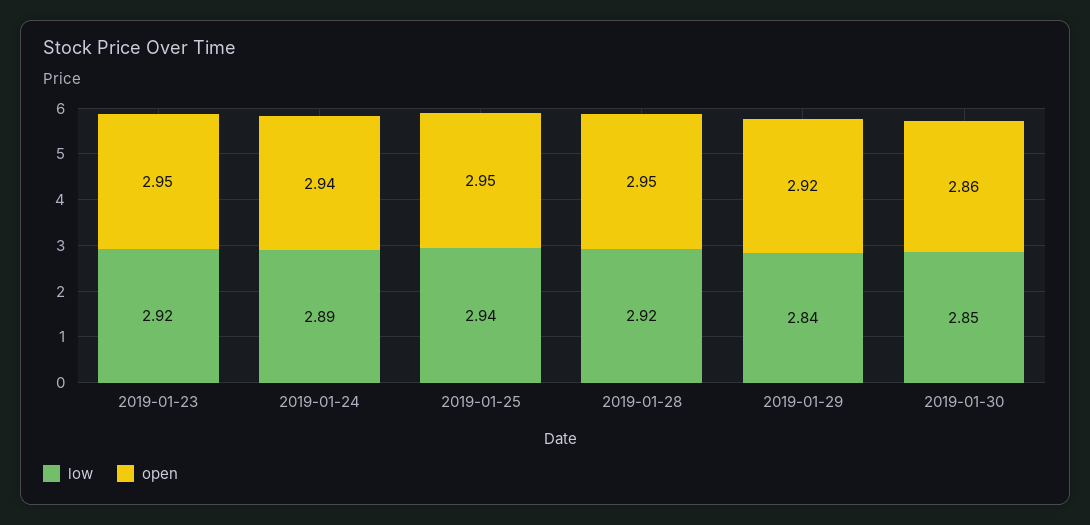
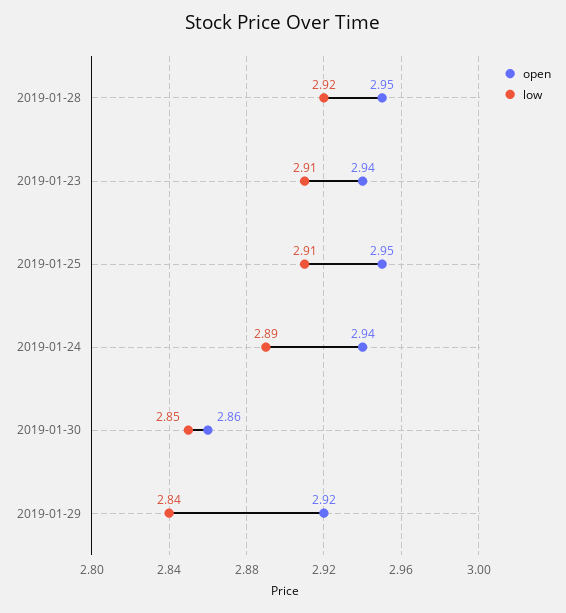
  {
    "low": {
-     "2019-01-23": 2.92,
+     "2019-01-23": 2.91,
      "2019-01-24": 2.89,
-     "2019-01-25": 2.94,
+     "2019-01-25": 2.91,
      "2019-01-28": 2.92,
      "2019-01-29": 2.84,
      "2019-01-30": 2.85
    },
    "open": {
-     "2019-01-23": 2.95,
+     "2019-01-23": 2.94,
      "2019-01-24": 2.94,
      "2019-01-25": 2.95,
      "2019-01-28": 2.95,
      "2019-01-29": 2.92,
      "2019-01-30": 2.86
    }
  }

